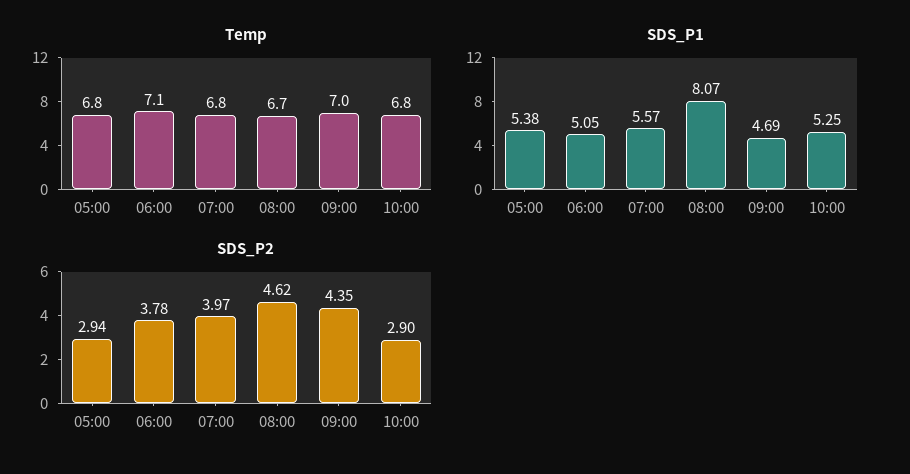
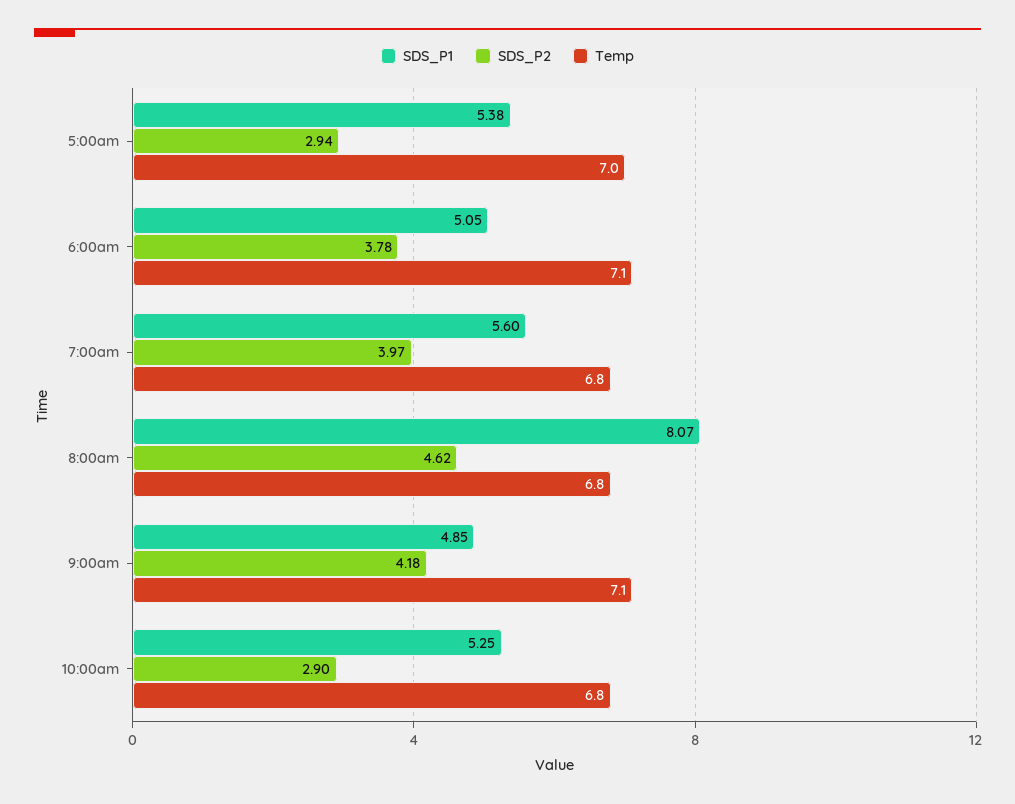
  {
    "Temp": {
-     "05:00": 6.8,
+     "05:00": 7,
      "06:00": 7.1,
      "07:00": 6.8,
-     "08:00": 6.7,
+     "08:00": 6.8,
-     "09:00": 7,
+     "09:00": 7.1,
      "10:00": 6.8
    },
    "SDS_P1": {
      "05:00": 5.38,
      "06:00": 5.05,
-     "07:00": 5.57,
+     "07:00": 5.6,
      "08:00": 8.07,
-     "09:00": 4.69,
+     "09:00": 4.85,
      "10:00": 5.25
    },
    "SDS_P2": {
      "05:00": 2.94,
      "06:00": 3.78,
      "07:00": 3.97,
      "08:00": 4.62,
-     "09:00": 4.35,
+     "09:00": 4.18,
      "10:00": 2.9
    }
  }

